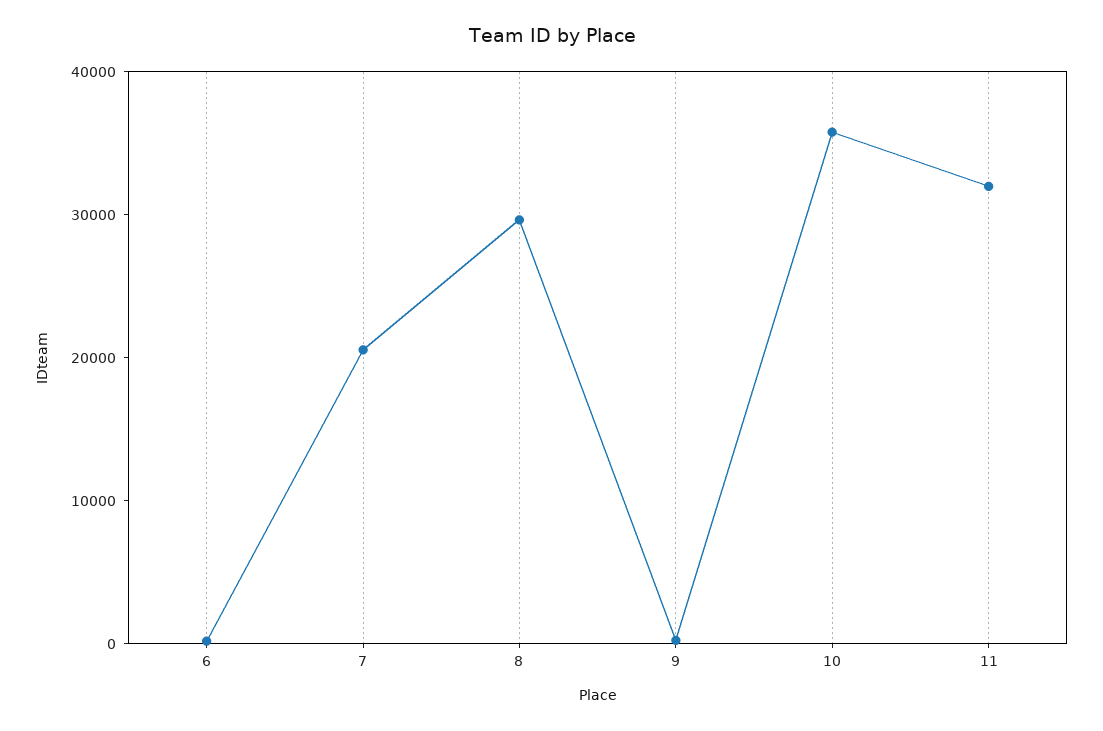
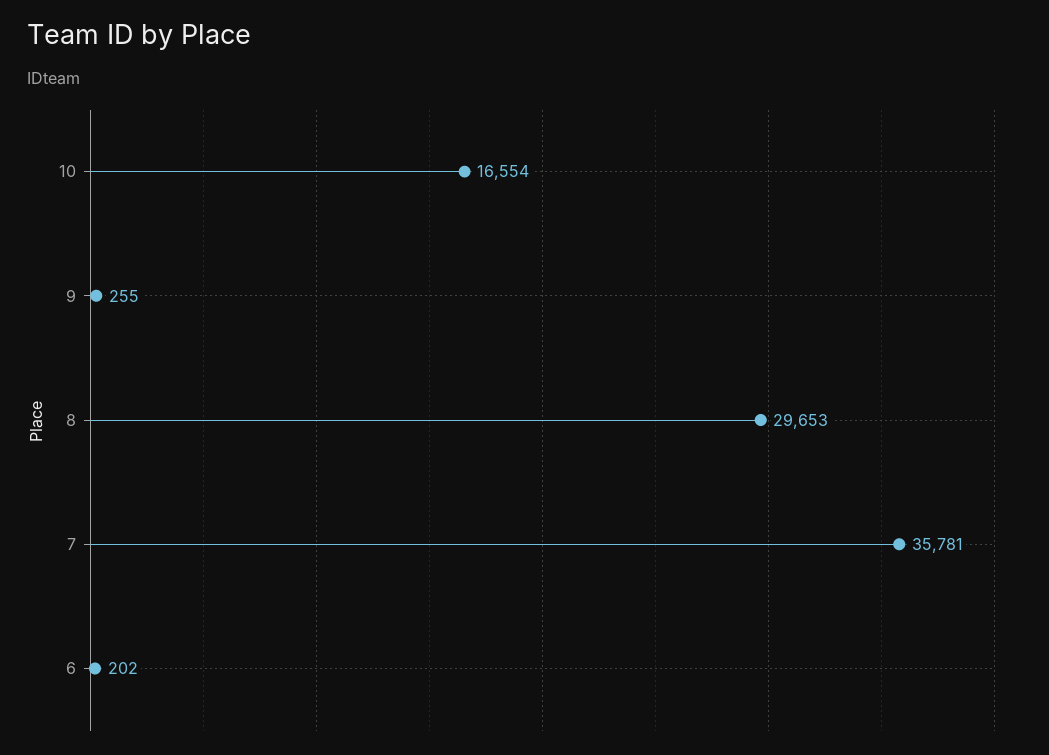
  {
    "6": 202,
-   "7": 20000,
+   "7": 35781,
    "8": 29653,
    "9": 255,
-   "10": 36000,
+   "10": 16554
-   "11": 32000
  }

